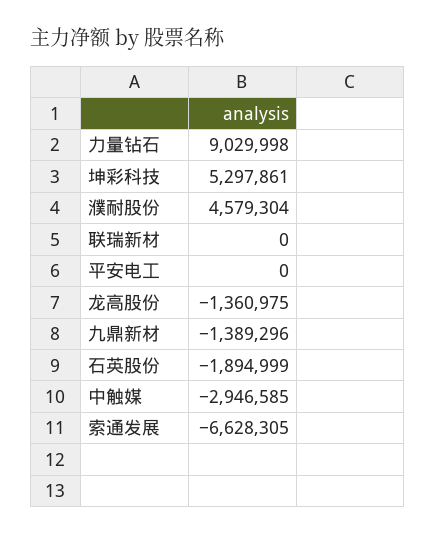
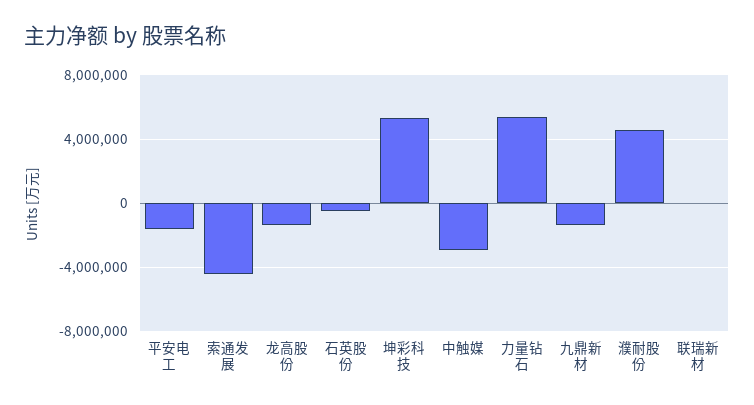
  {
-   "力量钻石": 9029998,
+   "力量钻石": 5500000,
    "坤彩科技": 5297861,
    "濮耐股份": 4579304,
    "联瑞新材": 0,
-   "平安电工": 0,
+   "平安电工": -1500000,
    "龙高股份": -1360975,
    "九鼎新材": -1389296,
-   "石英股份": -1894999,
+   "石英股份": -500000,
    "中触媒": -2946585,
-   "索通发展": -6628305
+   "索通发展": -4500000
  }

